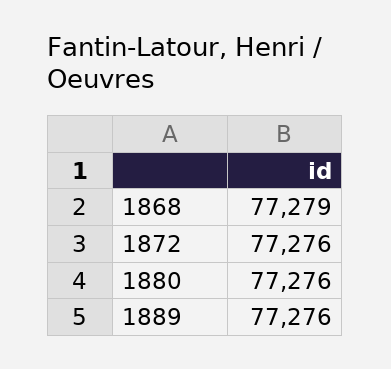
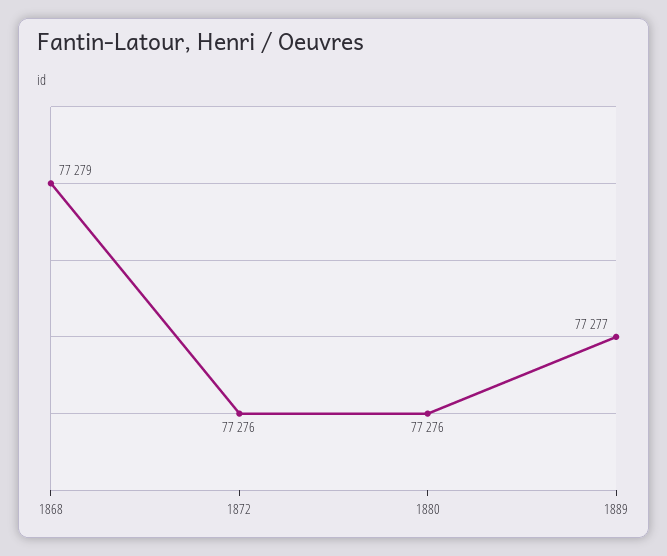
  {
    "1868": 77279,
    "1872": 77276,
    "1880": 77276,
-   "1889": 77276
+   "1889": 77277
  }

